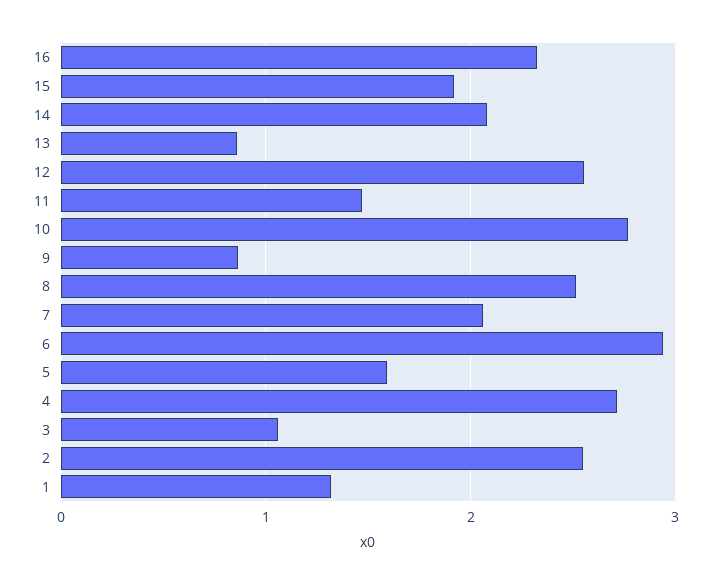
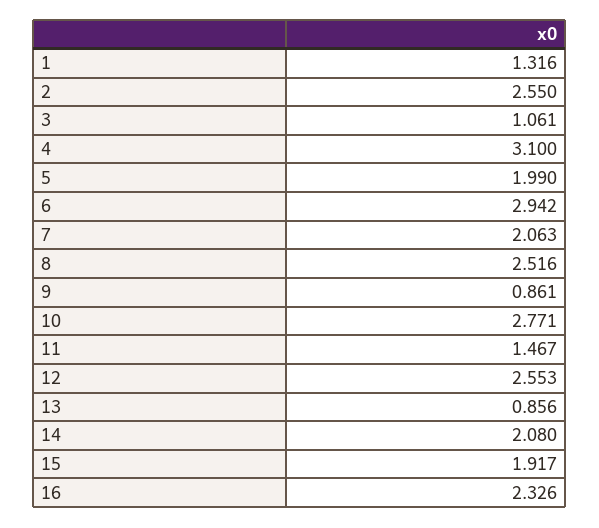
  {
    "16": 2.326,
    "15": 1.917,
    "14": 2.08,
    "13": 0.856,
    "12": 2.553,
    "11": 1.467,
    "10": 2.771,
    "9": 0.861,
    "8": 2.516,
    "7": 2.063,
    "6": 2.942,
-   "5": 1.6,
+   "5": 1.99,
-   "4": 2.7,
+   "4": 3.1,
    "3": 1.061,
    "2": 2.55,
    "1": 1.316
  }

